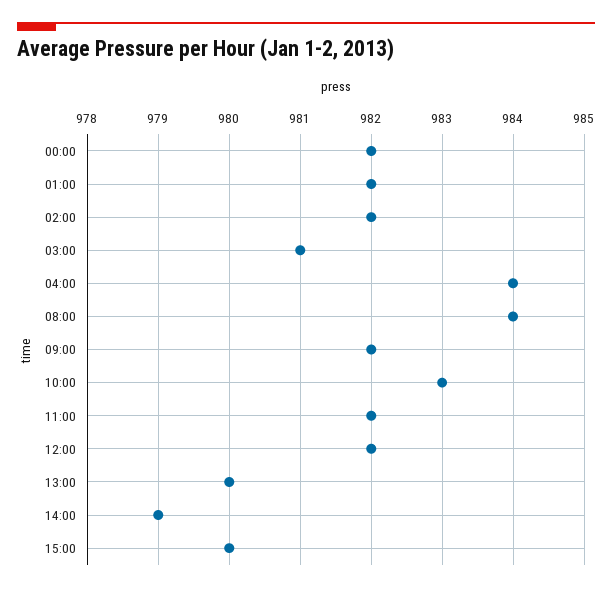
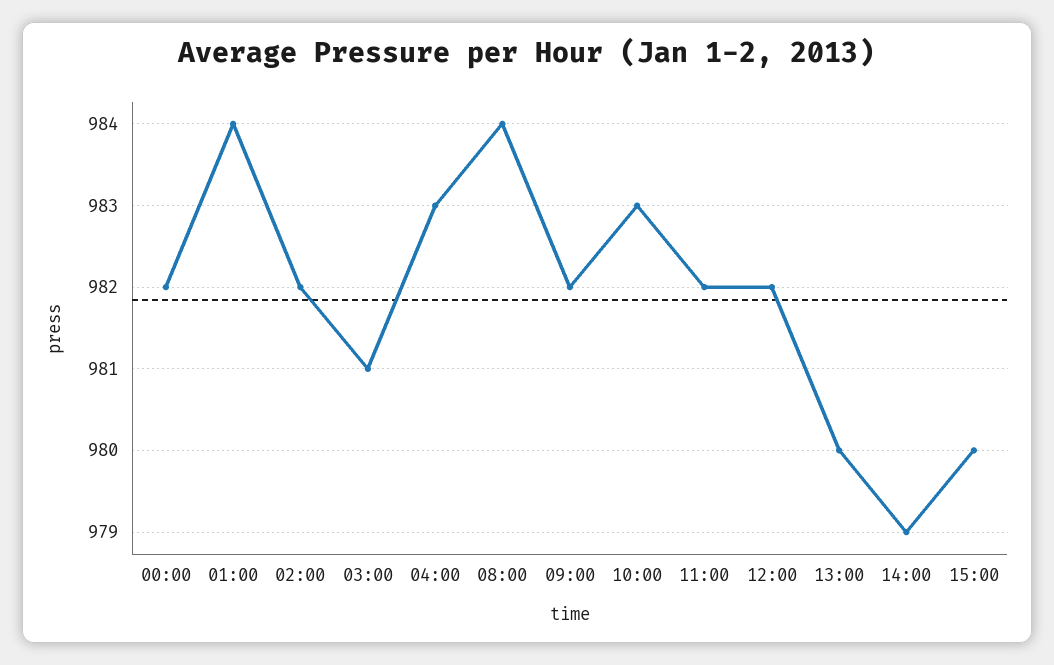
  {
    "00:00": 982,
-   "01:00": 982,
+   "01:00": 984,
    "02:00": 982,
    "03:00": 981,
-   "04:00": 984,
+   "04:00": 983,
    "08:00": 984,
    "09:00": 982,
    "10:00": 983,
    "11:00": 982,
    "12:00": 982,
    "13:00": 980,
    "14:00": 979,
    "15:00": 980
  }

